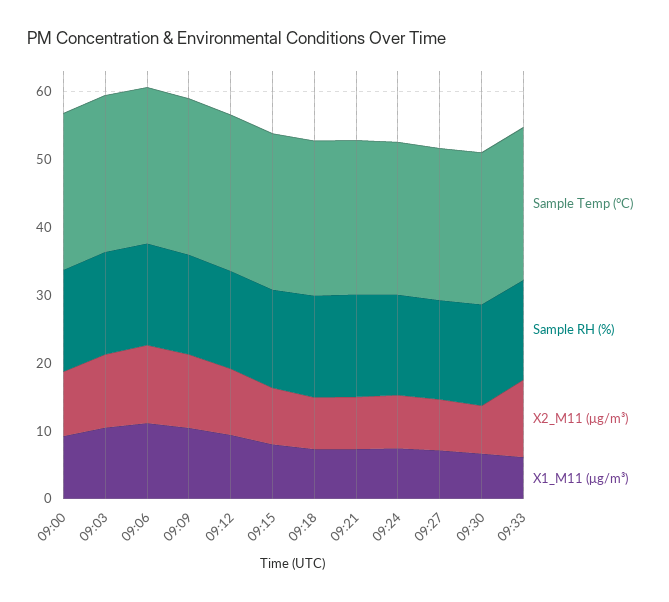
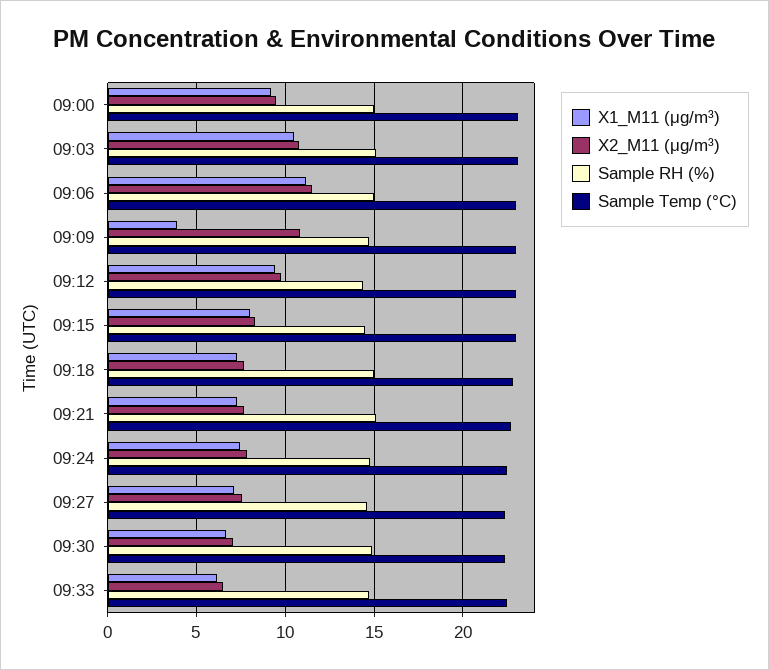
  {
    "Sample Temp (°C)": {
      "09:00": 23,
      "09:03": 23,
      "09:06": 23,
      "09:09": 23,
      "09:12": 23,
      "09:15": 23,
      "09:18": 23,
      "09:21": 22.5,
      "09:24": 22.5,
      "09:27": 22.5,
      "09:30": 22.5,
      "09:33": 22.5
    },
    "Sample RH (%)": {
      "09:00": 15,
      "09:03": 15,
      "09:06": 15,
      "09:09": 14.5,
      "09:12": 14.5,
      "09:15": 14.5,
      "09:18": 15,
      "09:21": 15,
      "09:24": 15,
      "09:27": 14.5,
      "09:30": 15,
      "09:33": 14.5
    },
    "X2_M11 (μg/m³)": {
      "09:00": 9.5,
      "09:03": 11,
      "09:06": 11.5,
      "09:09": 11,
      "09:12": 10,
      "09:15": 8.5,
      "09:18": 7.5,
      "09:21": 7.5,
      "09:24": 8,
      "09:27": 7.5,
      "09:30": 7,
-     "09:33": 12
+     "09:33": 6.5
    },
    "X1_M11 (μg/m³)": {
      "09:00": 9,
      "09:03": 10.5,
      "09:06": 11,
-     "09:09": 10,
+     "09:09": 4,
      "09:12": 9.5,
      "09:15": 8,
      "09:18": 7.5,
      "09:21": 7.5,
      "09:24": 7.5,
      "09:27": 7,
      "09:30": 6.5,
      "09:33": 6
    }
  }

